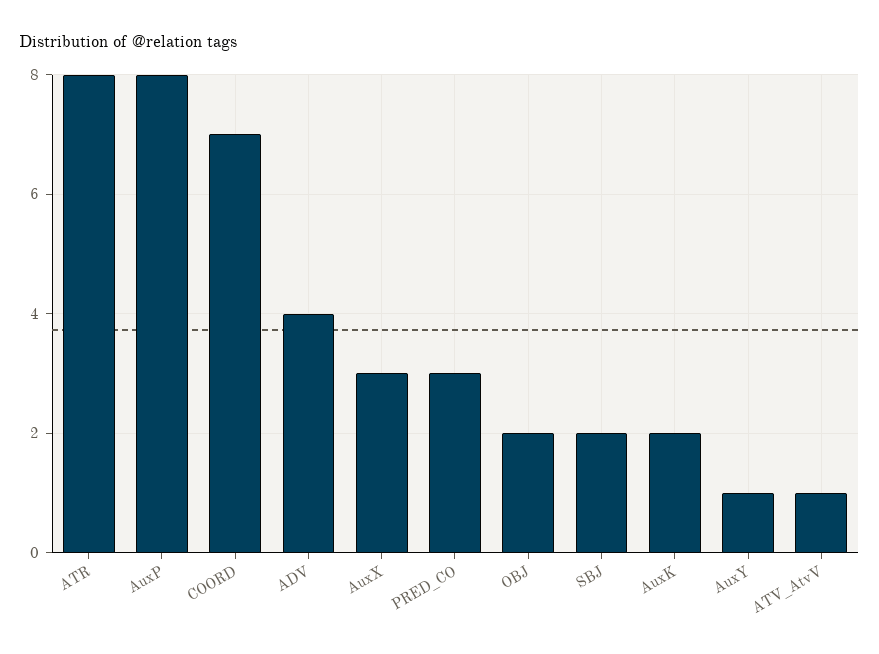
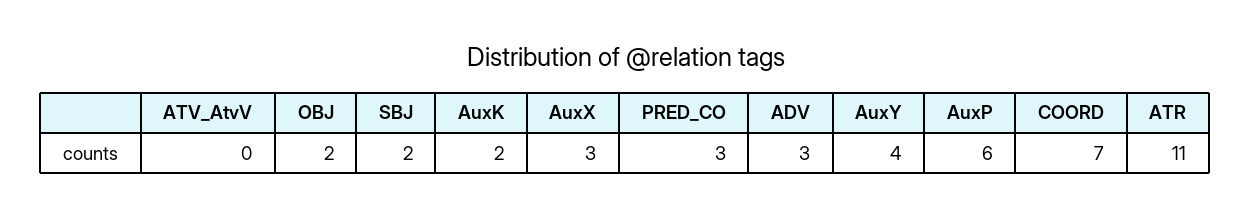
  {
-   "ATR": 8,
+   "ATR": 11,
-   "AuxP": 8,
+   "AuxP": 6,
    "COORD": 7,
-   "ADV": 4,
+   "ADV": 3,
    "AuxX": 3,
    "PRED_CO": 3,
    "OBJ": 2,
    "SBJ": 2,
    "AuxK": 2,
-   "AuxY": 1,
+   "AuxY": 4,
-   "ATV_AtvV": 1
+   "ATV_AtvV": 0
  }

